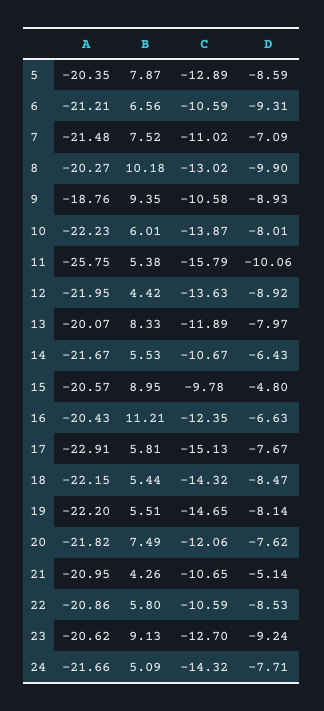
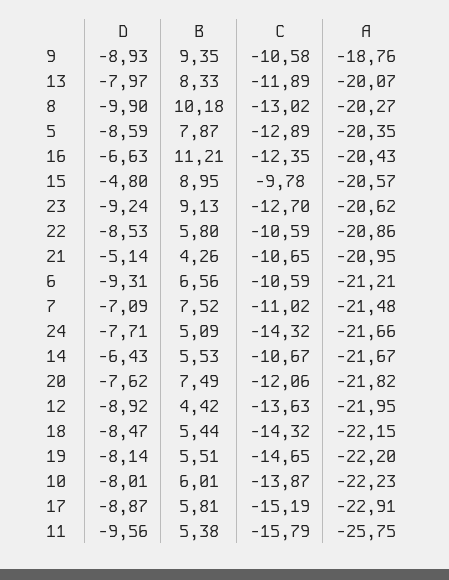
  {
    "A": {
      "5": -20.35,
      "6": -21.21,
      "7": -21.48,
      "8": -20.27,
      "9": -18.76,
      "10": -22.23,
      "11": -25.75,
      "12": -21.95,
      "13": -20.07,
      "14": -21.67,
      "15": -20.57,
      "16": -20.43,
      "17": -22.91,
      "18": -22.15,
      "19": -22.2,
      "20": -21.82,
      "21": -20.95,
      "22": -20.86,
      "23": -20.62,
      "24": -21.66
    },
    "B": {
      "5": 7.87,
      "6": 6.56,
      "7": 7.52,
      "8": 10.18,
      "9": 9.35,
      "10": 6.01,
      "11": 5.38,
      "12": 4.42,
      "13": 8.33,
      "14": 5.53,
      "15": 8.95,
      "16": 11.21,
      "17": 5.81,
      "18": 5.44,
      "19": 5.51,
      "20": 7.49,
      "21": 4.26,
      "22": 5.8,
      "23": 9.13,
      "24": 5.09
    },
    "C": {
      "5": -12.89,
      "6": -10.59,
      "7": -11.02,
      "8": -13.02,
      "9": -10.58,
      "10": -13.87,
      "11": -15.79,
      "12": -13.63,
      "13": -11.89,
      "14": -10.67,
      "15": -9.78,
      "16": -12.35,
-     "17": -15.13,
+     "17": -15.19,
      "18": -14.32,
      "19": -14.65,
      "20": -12.06,
      "21": -10.65,
      "22": -10.59,
      "23": -12.7,
      "24": -14.32
    },
    "D": {
      "5": -8.59,
      "6": -9.31,
      "7": -7.09,
      "8": -9.9,
      "9": -8.93,
      "10": -8.01,
-     "11": -10.06,
+     "11": -9.56,
      "12": -8.92,
      "13": -7.97,
      "14": -6.43,
      "15": -4.8,
      "16": -6.63,
-     "17": -7.67,
+     "17": -8.87,
      "18": -8.47,
      "19": -8.14,
      "20": -7.62,
      "21": -5.14,
      "22": -8.53,
      "23": -9.24,
      "24": -7.71
    }
  }

